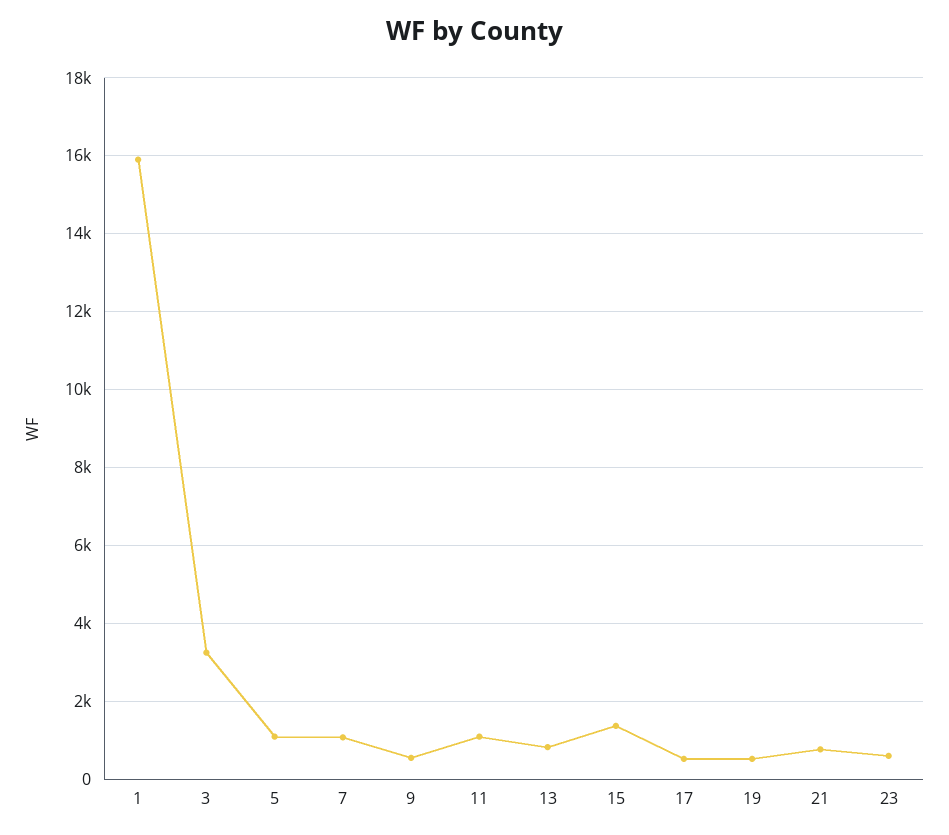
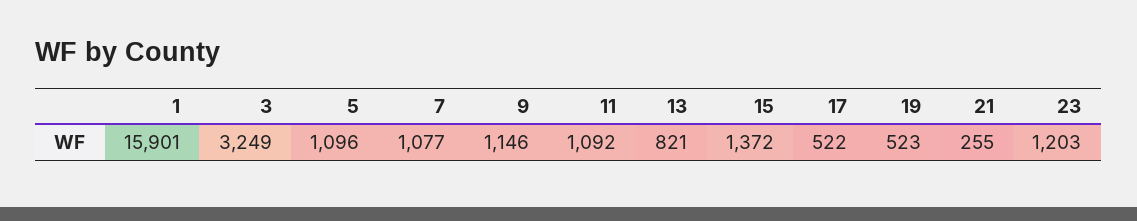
  {
    "1": 15901,
    "3": 3249,
    "5": 1096,
    "7": 1077,
-   "9": 600,
+   "9": 1146,
    "11": 1092,
    "13": 821,
    "15": 1372,
    "17": 522,
    "19": 523,
-   "21": 800,
+   "21": 255,
-   "23": 600
+   "23": 1203
  }

